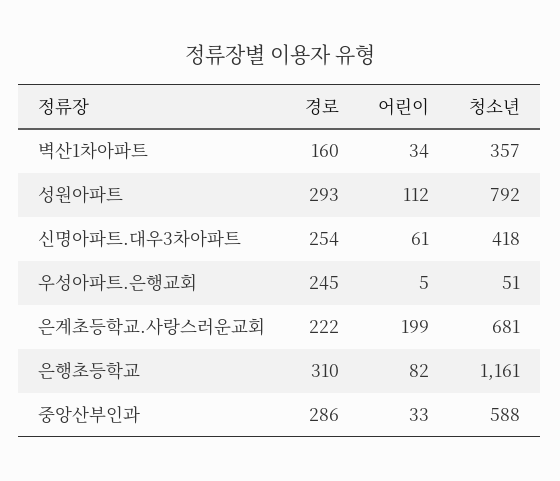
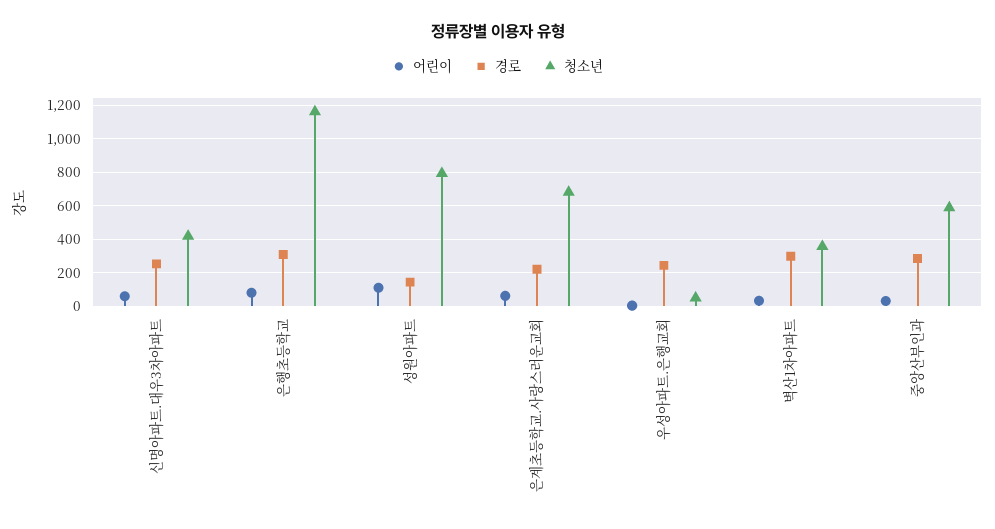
  {
    "경로": {
-     "벽산1차아파트": 160,
+     "벽산1차아파트": 300,
-     "성원아파트": 293,
+     "성원아파트": 150,
      "신명아파트.대우3차아파트": 254,
      "우성아파트.은행교회": 245,
      "은계초등학교.사랑스러운교회": 222,
      "은행초등학교": 310,
      "중앙산부인과": 286
    },
    "어린이": {
      "벽산1차아파트": 34,
      "성원아파트": 112,
      "신명아파트.대우3차아파트": 61,
      "우성아파트.은행교회": 5,
-     "은계초등학교.사랑스러운교회": 199,
+     "은계초등학교.사랑스러운교회": 50,
      "은행초등학교": 82,
      "중앙산부인과": 33
    },
    "청소년": {
      "벽산1차아파트": 357,
      "성원아파트": 792,
      "신명아파트.대우3차아파트": 418,
      "우성아파트.은행교회": 51,
      "은계초등학교.사랑스러운교회": 681,
      "은행초등학교": 1161,
      "중앙산부인과": 588
    }
  }

